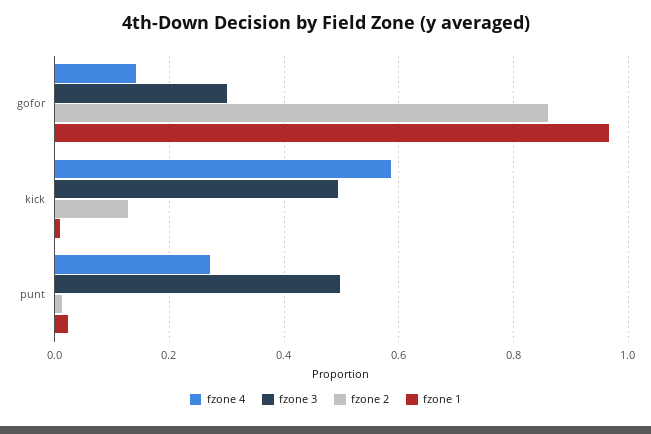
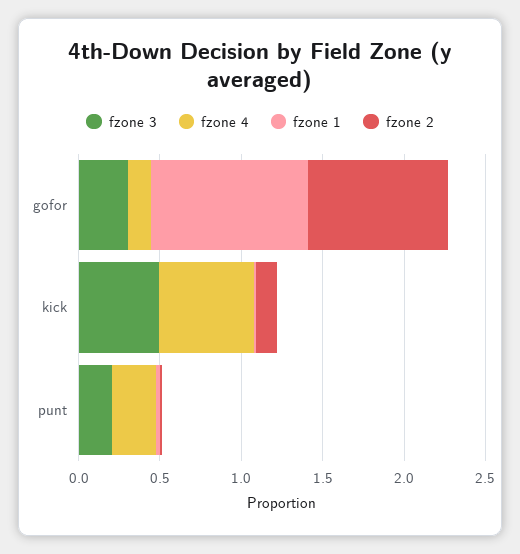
  {
    "fzone 4": {
      "gofor": 0.14,
      "kick": 0.58,
      "punt": 0.28
    },
    "fzone 3": {
      "gofor": 0.3,
      "kick": 0.5,
-     "punt": 0.5
+     "punt": 0.2
    },
    "fzone 2": {
      "gofor": 0.86,
      "kick": 0.12,
      "punt": 0.02
    },
    "fzone 1": {
      "gofor": 0.96,
      "kick": 0,
      "punt": 0.02
    }
  }

